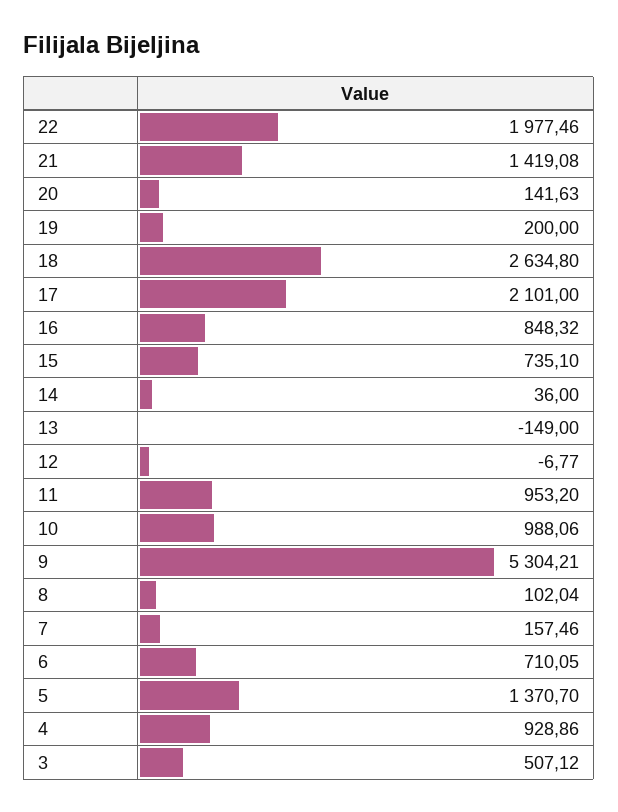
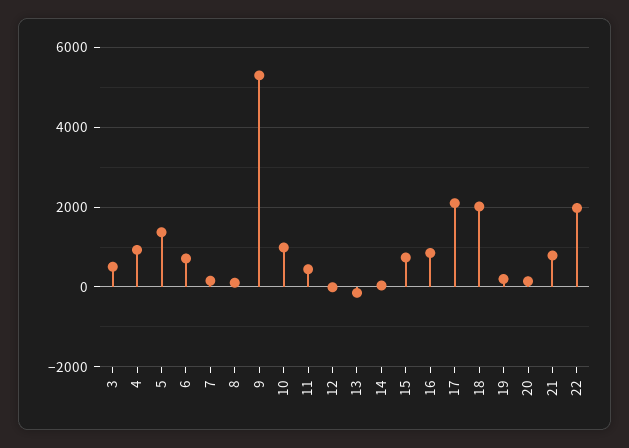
  {
    "22": 1977.46,
-   "21": 1419.08,
+   "21": 800,
    "20": 141.63,
    "19": 200,
-   "18": 2634.8,
+   "18": 2000,
    "17": 2101,
    "16": 848.32,
    "15": 735.1,
    "14": 36,
    "13": -149,
    "12": -6.77,
-   "11": 953.2,
+   "11": 400,
    "10": 988.06,
    "9": 5304.21,
    "8": 102.04,
    "7": 157.46,
    "6": 710.05,
    "5": 1370.7,
    "4": 928.86,
    "3": 507.12
  }

